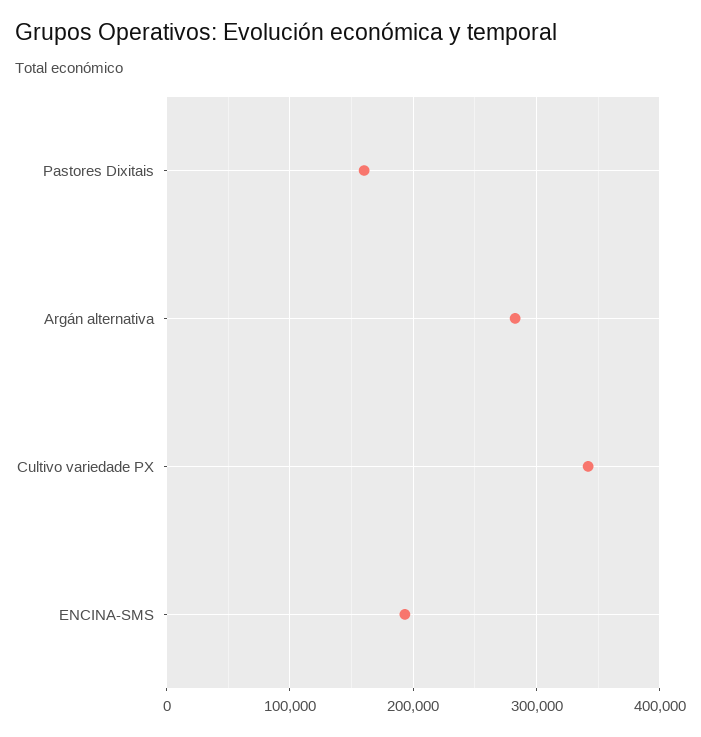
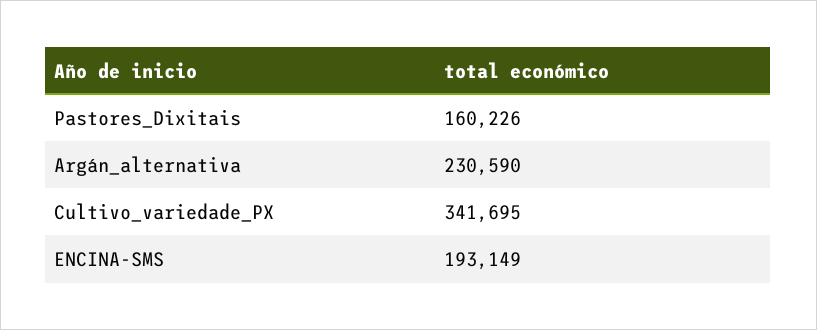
  {
    "Pastores Dixitais": 160226,
-   "Argán alternativa": 280000,
+   "Argán alternativa": 230590,
    "Cultivo variedade PX": 341695,
    "ENCINA-SMS": 193149
  }

